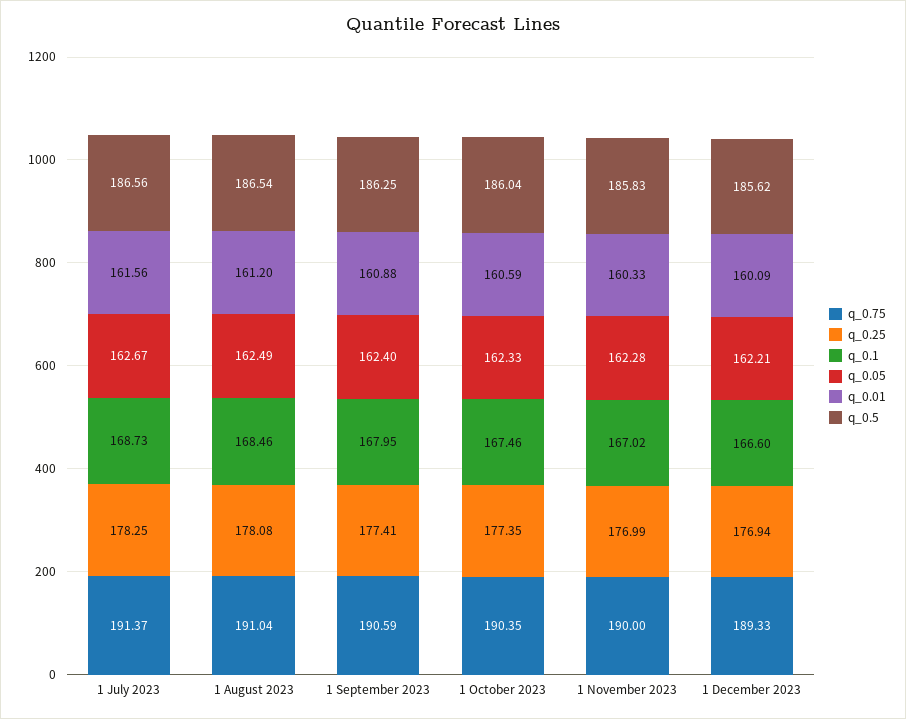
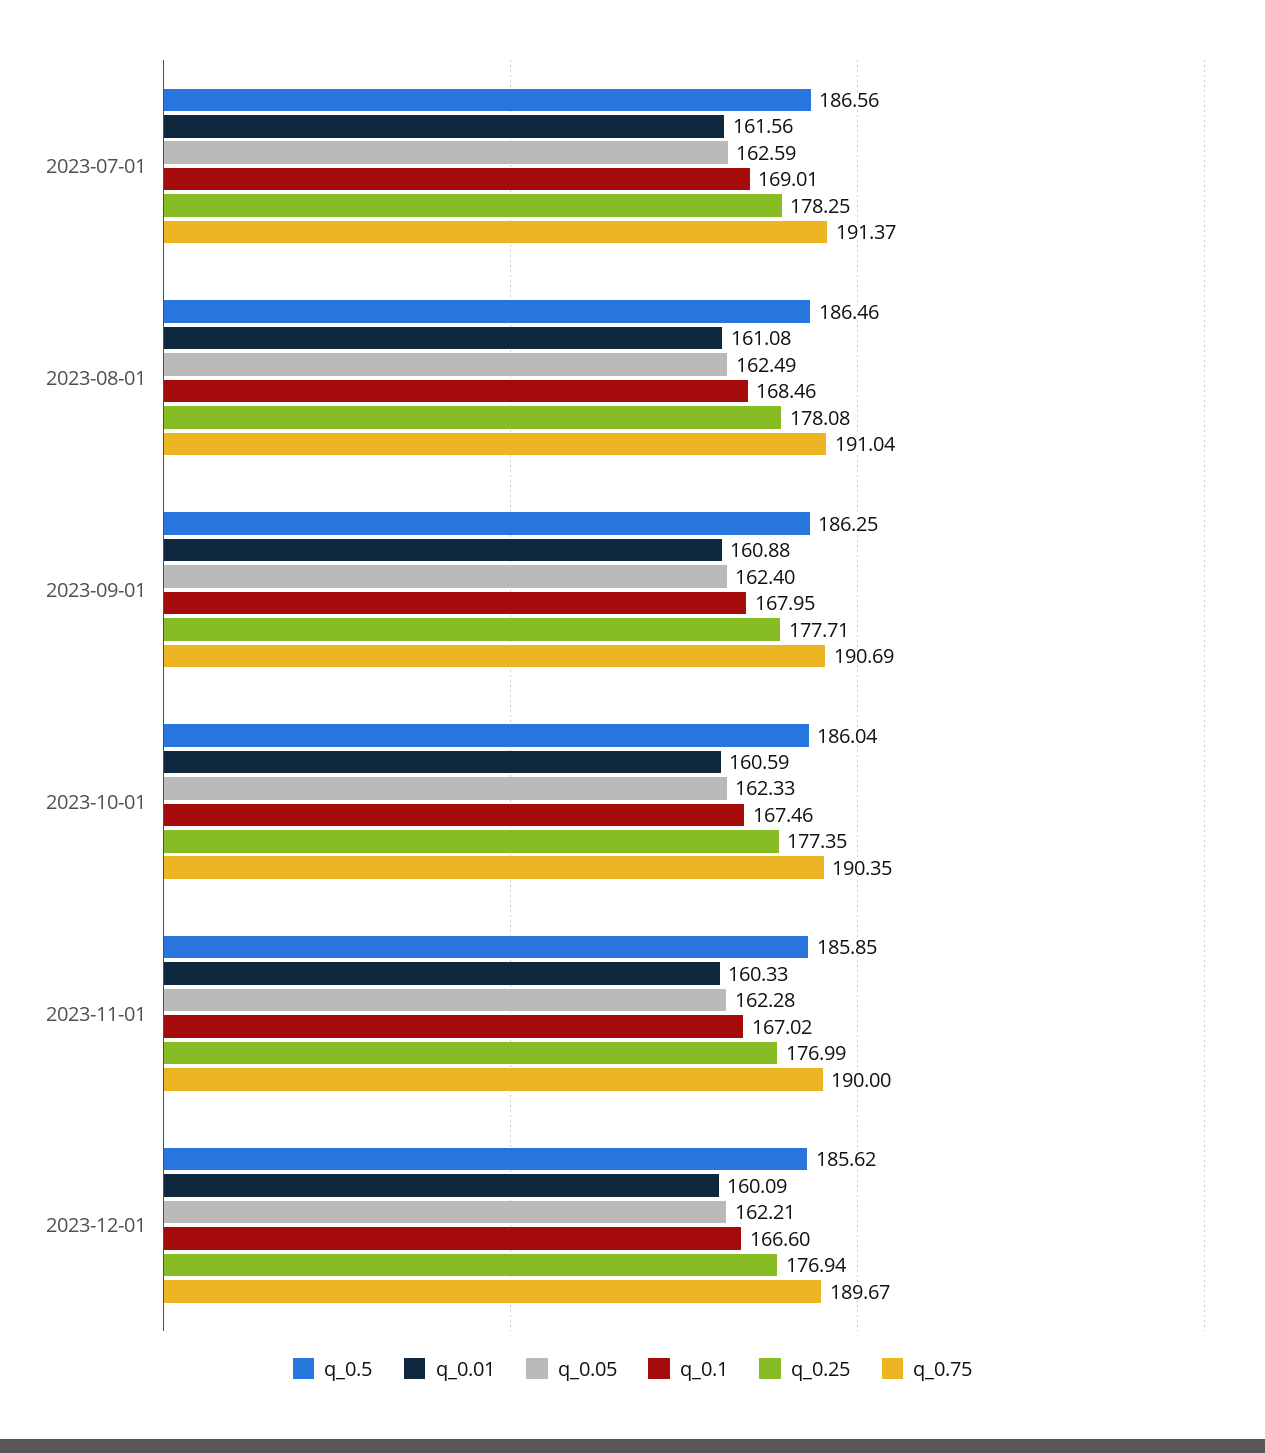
  {
    "q_0.75": {
      "1 July 2023": 191.37,
      "1 August 2023": 191.04,
-     "1 September 2023": 190.59,
+     "1 September 2023": 190.69,
      "1 October 2023": 190.35,
      "1 November 2023": 190,
-     "1 December 2023": 189.33
+     "1 December 2023": 189.67
    },
    "q_0.25": {
      "1 July 2023": 178.25,
      "1 August 2023": 178.08,
-     "1 September 2023": 177.41,
+     "1 September 2023": 177.71,
      "1 October 2023": 177.35,
      "1 November 2023": 176.99,
      "1 December 2023": 176.94
    },
    "q_0.1": {
-     "1 July 2023": 168.73,
+     "1 July 2023": 169.01,
      "1 August 2023": 168.46,
      "1 September 2023": 167.95,
      "1 October 2023": 167.46,
      "1 November 2023": 167.02,
      "1 December 2023": 166.6
    },
    "q_0.05": {
-     "1 July 2023": 162.67,
+     "1 July 2023": 162.59,
      "1 August 2023": 162.49,
      "1 September 2023": 162.4,
      "1 October 2023": 162.33,
      "1 November 2023": 162.28,
      "1 December 2023": 162.21
    },
    "q_0.01": {
      "1 July 2023": 161.56,
-     "1 August 2023": 161.2,
+     "1 August 2023": 161.08,
      "1 September 2023": 160.88,
      "1 October 2023": 160.59,
      "1 November 2023": 160.33,
      "1 December 2023": 160.09
    },
    "q_0.5": {
      "1 July 2023": 186.56,
-     "1 August 2023": 186.54,
+     "1 August 2023": 186.46,
      "1 September 2023": 186.25,
      "1 October 2023": 186.04,
-     "1 November 2023": 185.83,
+     "1 November 2023": 185.85,
      "1 December 2023": 185.62
    }
  }

